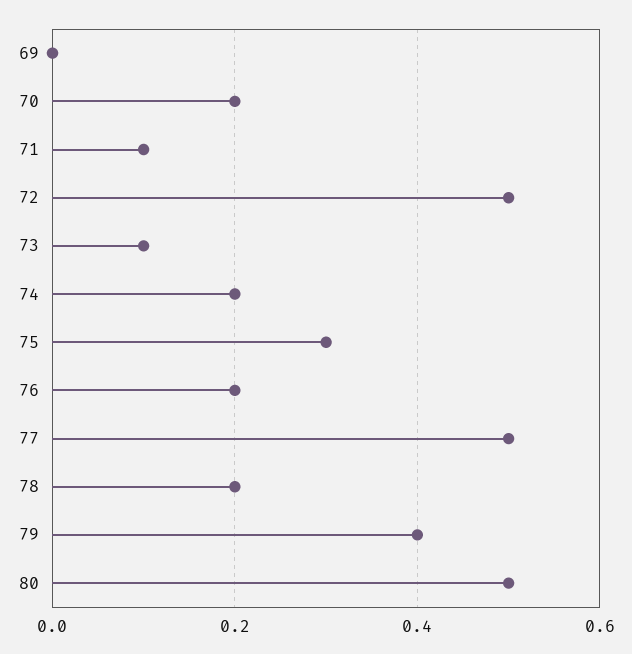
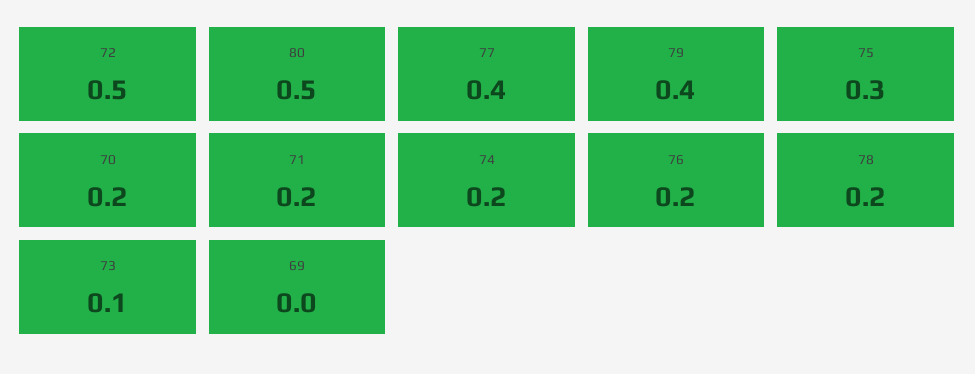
  {
    "69": 0,
    "70": 0.2,
-   "71": 0.1,
+   "71": 0.2,
    "72": 0.5,
    "73": 0.1,
    "74": 0.2,
    "75": 0.3,
    "76": 0.2,
-   "77": 0.5,
+   "77": 0.4,
    "78": 0.2,
    "79": 0.4,
    "80": 0.5
  }

